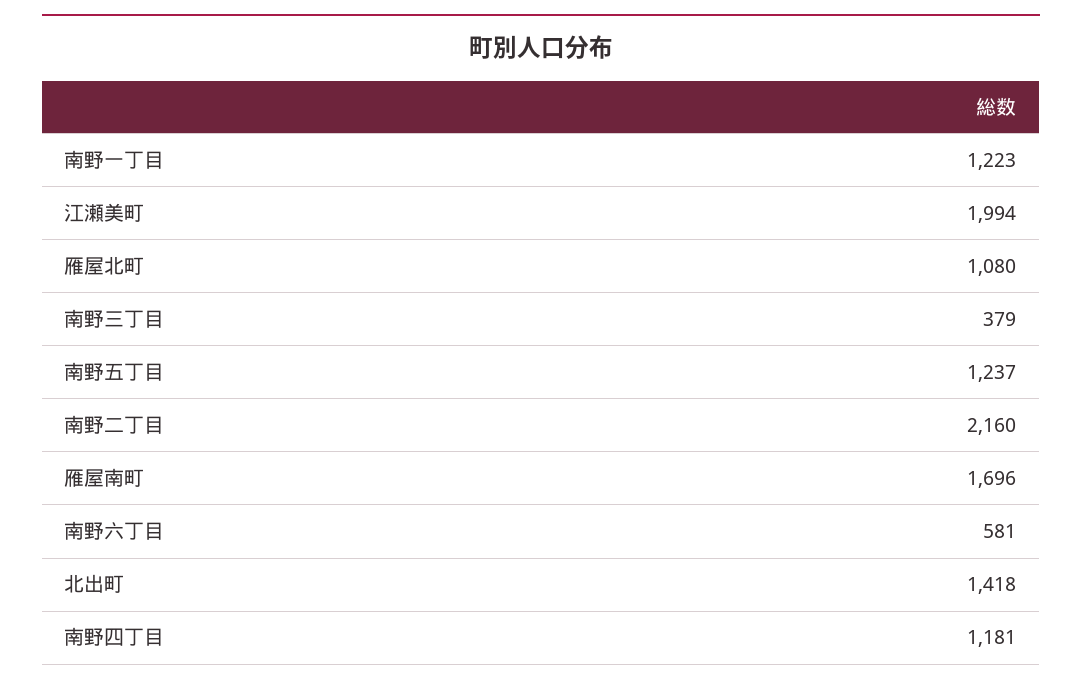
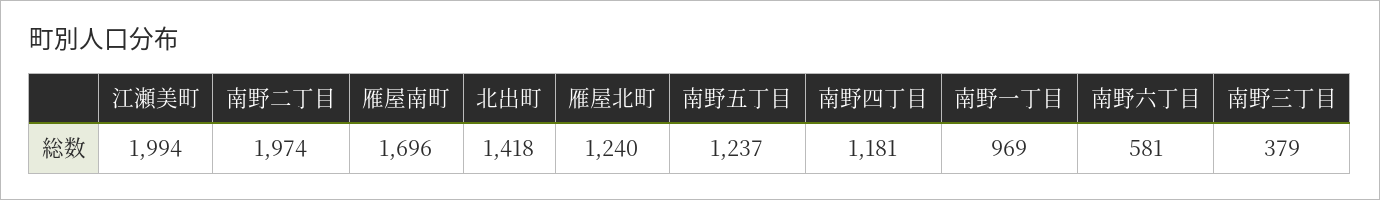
  {
-   "南野一丁目": 1223,
+   "南野一丁目": 969,
    "江瀬美町": 1994,
-   "雁屋北町": 1080,
+   "雁屋北町": 1240,
    "南野三丁目": 379,
    "南野五丁目": 1237,
-   "南野二丁目": 2160,
+   "南野二丁目": 1974,
    "雁屋南町": 1696,
    "南野六丁目": 581,
    "北出町": 1418,
    "南野四丁目": 1181
  }

